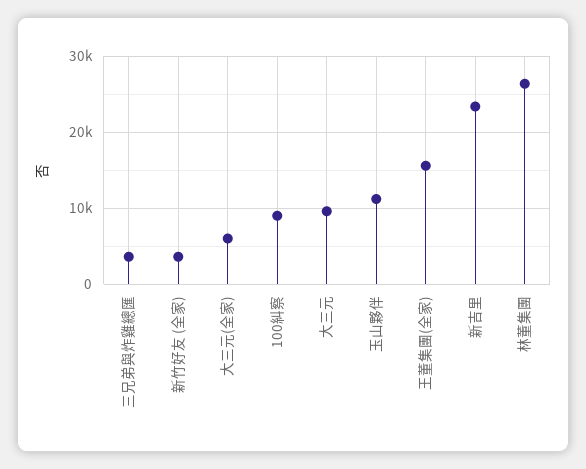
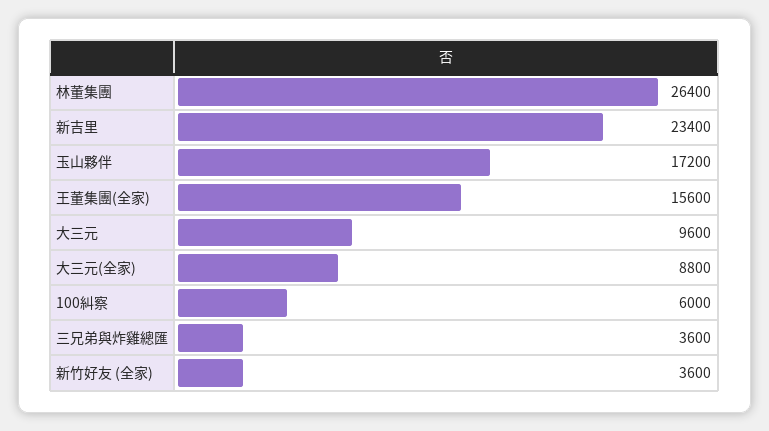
  {
    "三兄弟與炸雞總匯": 3600,
    "新竹好友 (全家)": 3600,
-   "大三元(全家)": 6000,
+   "大三元(全家)": 8800,
-   "100糾察": 9000,
+   "100糾察": 6000,
    "大三元": 9600,
-   "玉山夥伴": 11000,
+   "玉山夥伴": 17200,
    "王董集團(全家)": 15600,
    "新吉里": 23400,
    "林董集團": 26400
  }

